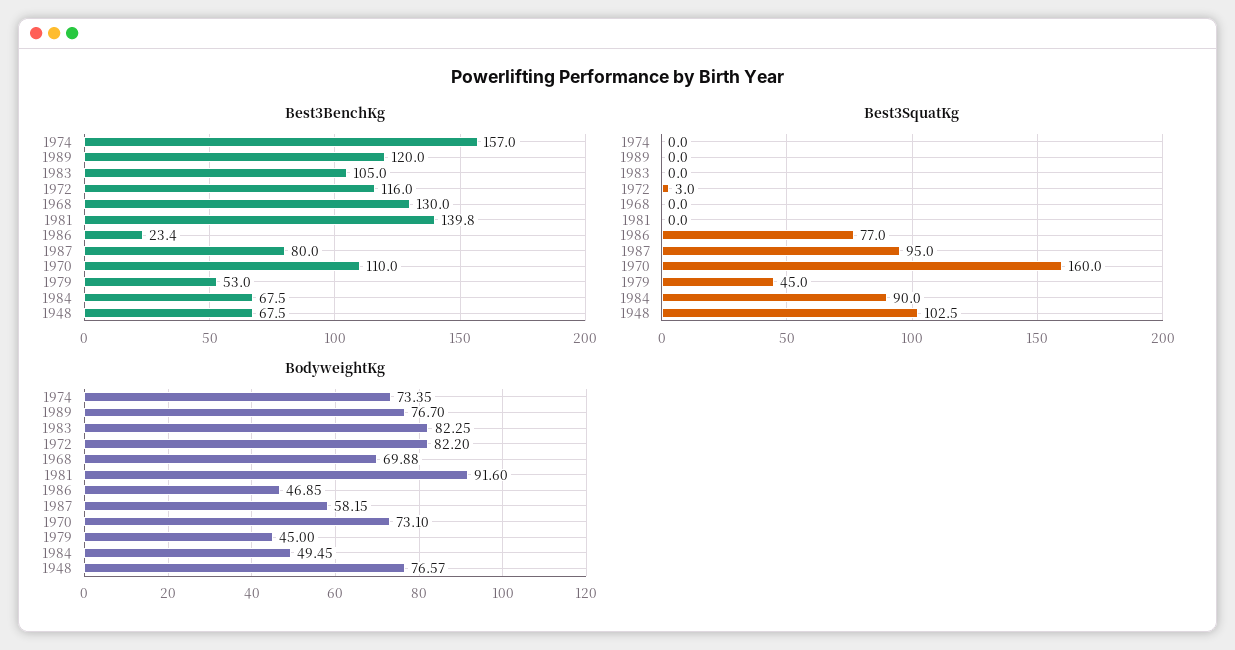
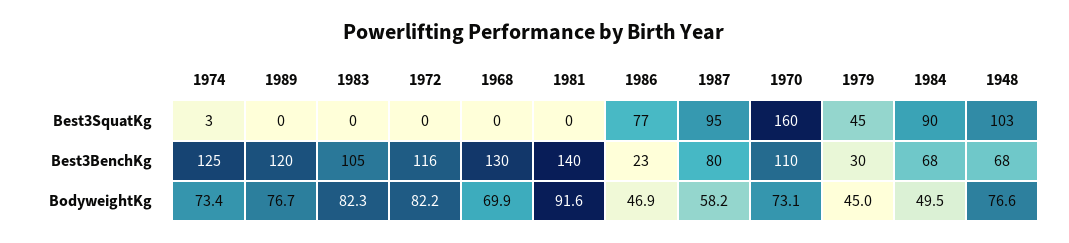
  {
    "Best3BenchKg": {
-     "1974": 157,
+     "1974": 125,
      "1989": 120,
      "1983": 105,
      "1972": 116,
      "1968": 130,
      "1981": 139.8,
      "1986": 23.4,
      "1987": 80,
      "1970": 110,
-     "1979": 53,
+     "1979": 30,
      "1984": 67.5,
      "1948": 67.5
    },
    "Best3SquatKg": {
-     "1974": 0,
+     "1974": 3,
      "1989": 0,
      "1983": 0,
-     "1972": 3,
+     "1972": 0,
      "1968": 0,
      "1981": 0,
      "1986": 77,
      "1987": 95,
      "1970": 160,
      "1979": 45,
      "1984": 90,
      "1948": 102.5
    },
    "BodyweightKg": {
      "1974": 73.35,
      "1989": 76.7,
      "1983": 82.25,
      "1972": 82.2,
      "1968": 69.88,
      "1981": 91.6,
      "1986": 46.85,
      "1987": 58.15,
      "1970": 73.1,
      "1979": 45,
      "1984": 49.45,
      "1948": 76.57
    }
  }

